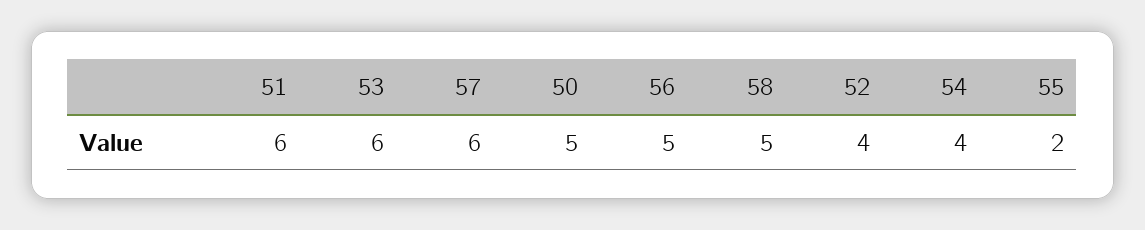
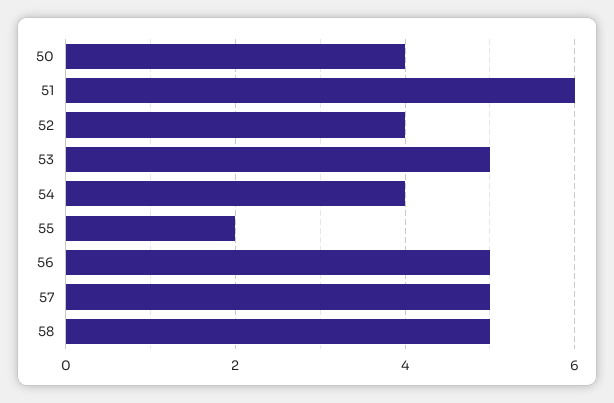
  {
    "51": 6,
-   "53": 6,
+   "53": 5,
-   "57": 6,
+   "57": 5,
-   "50": 5,
+   "50": 4,
    "56": 5,
    "58": 5,
    "52": 4,
    "54": 4,
    "55": 2
  }

